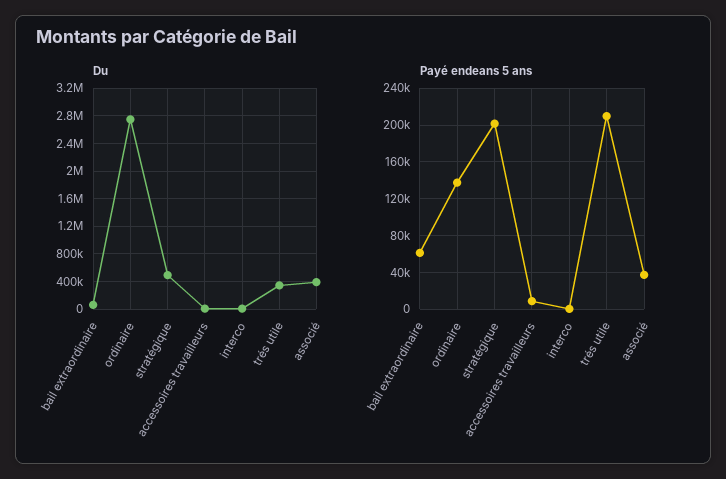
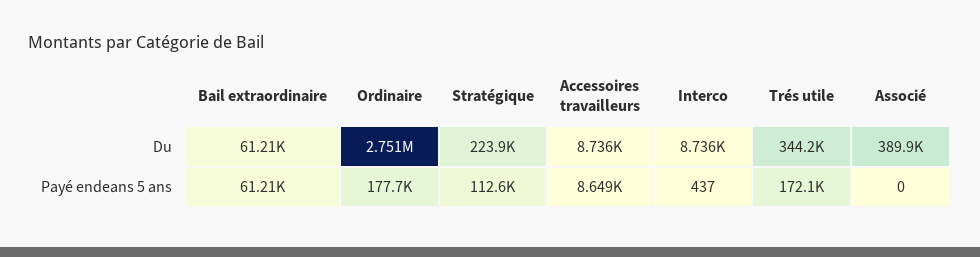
  {
    "Du": {
      "bail extraordinaire": 61210,
      "ordinaire": 2751000,
-     "stratégique": 500000,
+     "stratégique": 223900,
      "accessoires travailleurs": 8736,
      "interco": 8736,
      "trés utile": 344200,
      "associé": 389900
    },
    "Payé endeans 5 ans": {
      "bail extraordinaire": 61210,
-     "ordinaire": 140000,
+     "ordinaire": 177700,
-     "stratégique": 200000,
+     "stratégique": 112600,
      "accessoires travailleurs": 8649,
      "interco": 437,
-     "trés utile": 210000,
+     "trés utile": 172100,
-     "associé": 40000
+     "associé": 0
    }
  }

